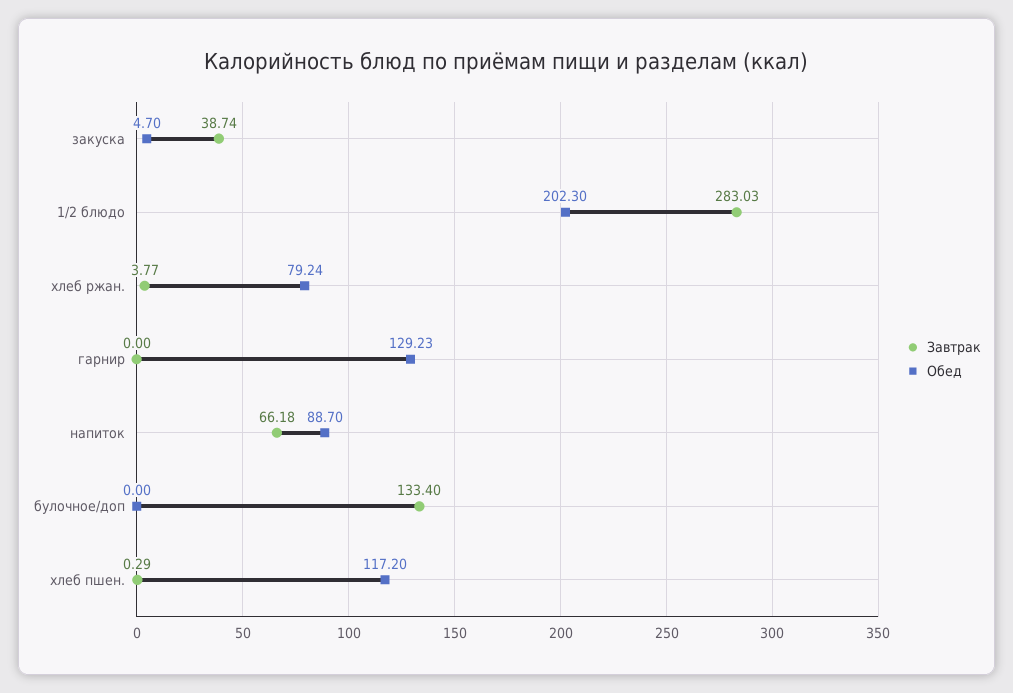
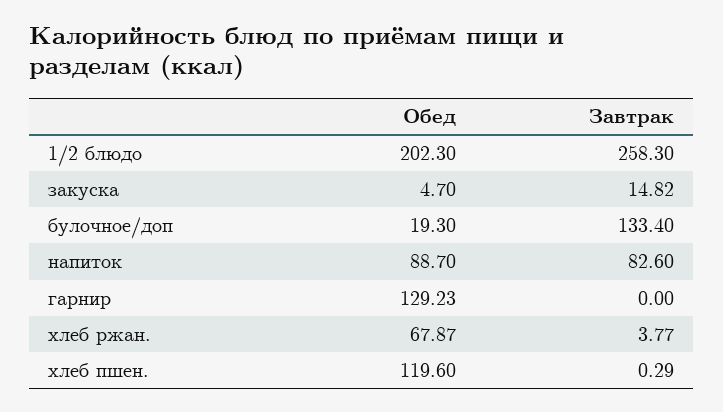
  {
    "Завтрак": {
-     "закуска": 38.74,
+     "закуска": 14.82,
-     "1/2 блюдо": 283.03,
+     "1/2 блюдо": 258.3,
      "хлеб ржан.": 3.77,
      "гарнир": 0,
-     "напиток": 66.18,
+     "напиток": 82.6,
      "булочное/доп": 133.4,
      "хлеб пшен.": 0.29
    },
    "Обед": {
      "закуска": 4.7,
      "1/2 блюдо": 202.3,
-     "хлеб ржан.": 79.24,
+     "хлеб ржан.": 67.87,
      "гарнир": 129.23,
      "напиток": 88.7,
-     "булочное/доп": 0,
+     "булочное/доп": 19.3,
-     "хлеб пшен.": 117.2
+     "хлеб пшен.": 119.6
    }
  }

